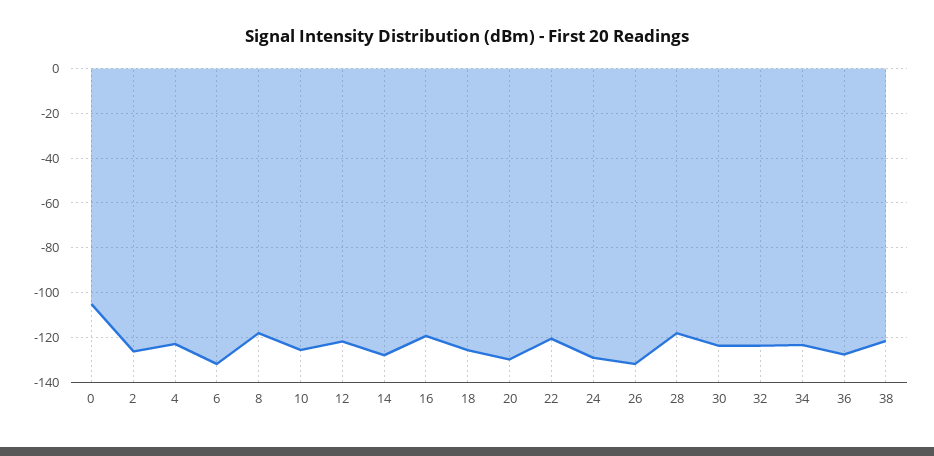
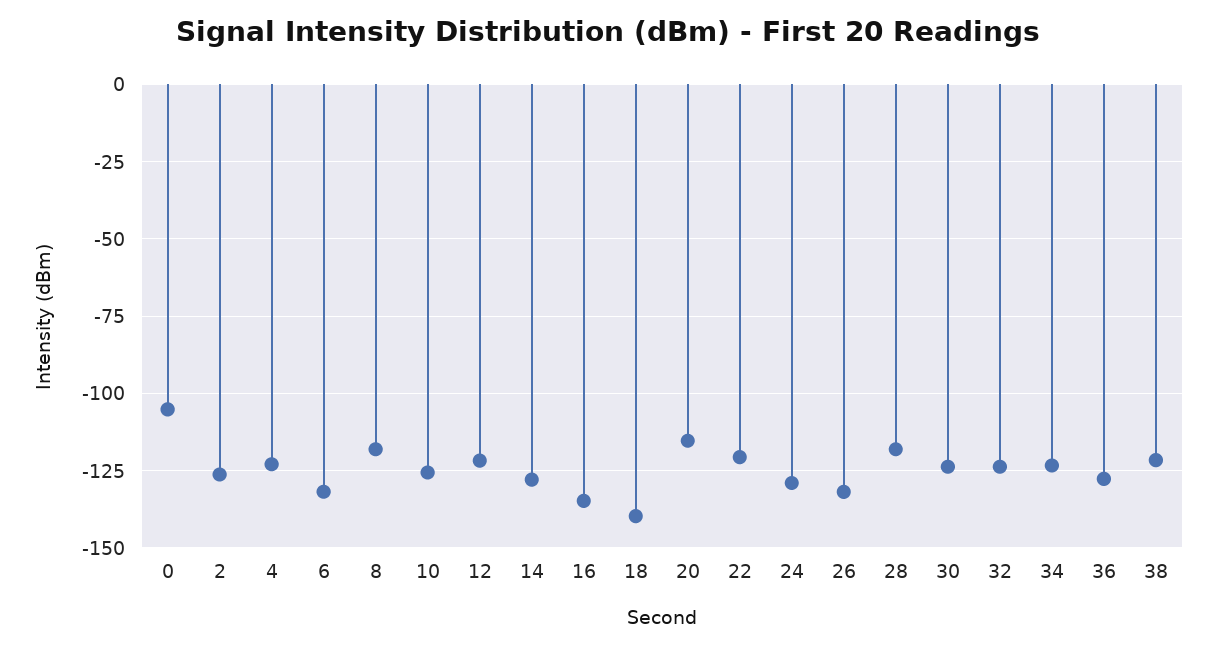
  {
    "0": -105,
    "2": -125,
    "4": -122.5,
    "6": -132.5,
    "8": -117.5,
    "10": -125,
    "12": -122.5,
    "14": -127.5,
-   "16": -120,
+   "16": -135,
-   "18": -125,
+   "18": -140,
-   "20": -130,
+   "20": -115,
    "22": -120,
    "24": -130,
    "26": -132.5,
    "28": -117.5,
    "30": -122.5,
    "32": -122.5,
    "34": -122.5,
    "36": -127.5,
    "38": -122.5
  }

